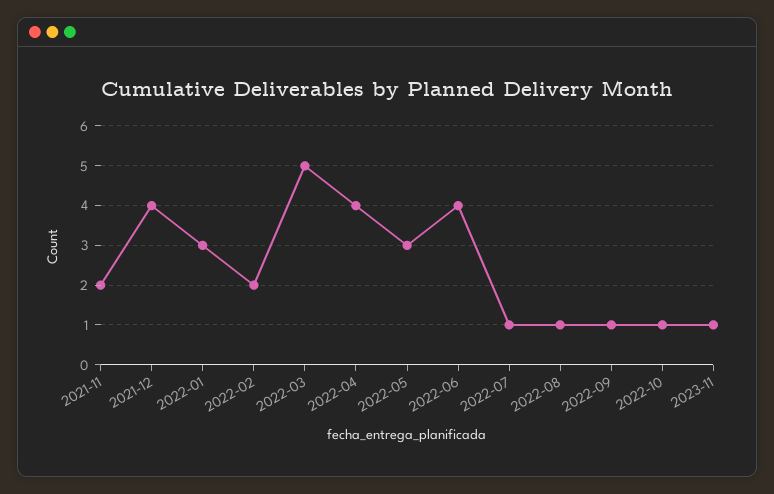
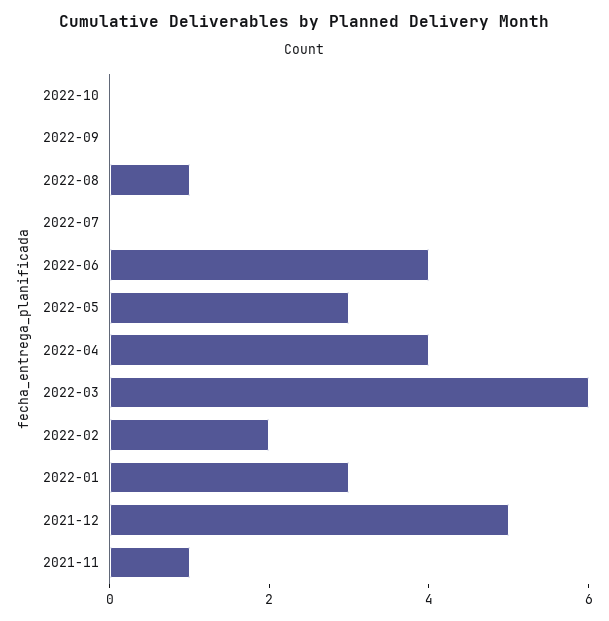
  {
-   "2021-11": 2,
+   "2021-11": 1,
-   "2021-12": 4,
+   "2021-12": 5,
    "2022-01": 3,
    "2022-02": 2,
-   "2022-03": 5,
+   "2022-03": 6,
    "2022-04": 4,
    "2022-05": 3,
    "2022-06": 4,
-   "2022-07": 1,
+   "2022-07": 0,
    "2022-08": 1,
-   "2022-09": 1,
+   "2022-09": 0,
-   "2022-10": 1,
+   "2022-10": 0
-   "2023-11": 1
  }

